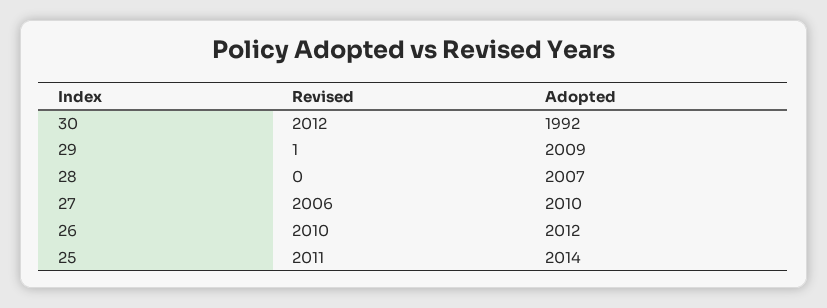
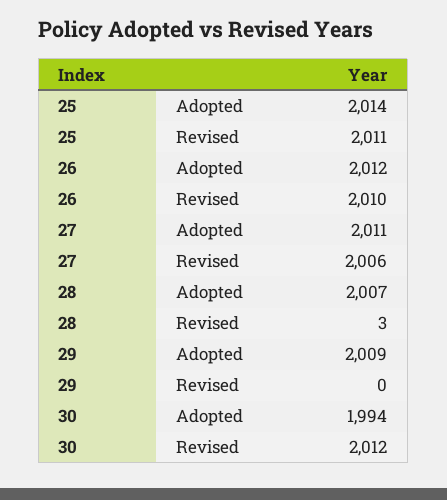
  {
    "Revised": {
      "30": 2012,
-     "29": 1,
+     "29": 0,
-     "28": 0,
+     "28": 3,
      "27": 2006,
      "26": 2010,
      "25": 2011
    },
    "Adopted": {
-     "30": 1992,
+     "30": 1994,
      "29": 2009,
      "28": 2007,
-     "27": 2010,
+     "27": 2011,
      "26": 2012,
      "25": 2014
    }
  }

